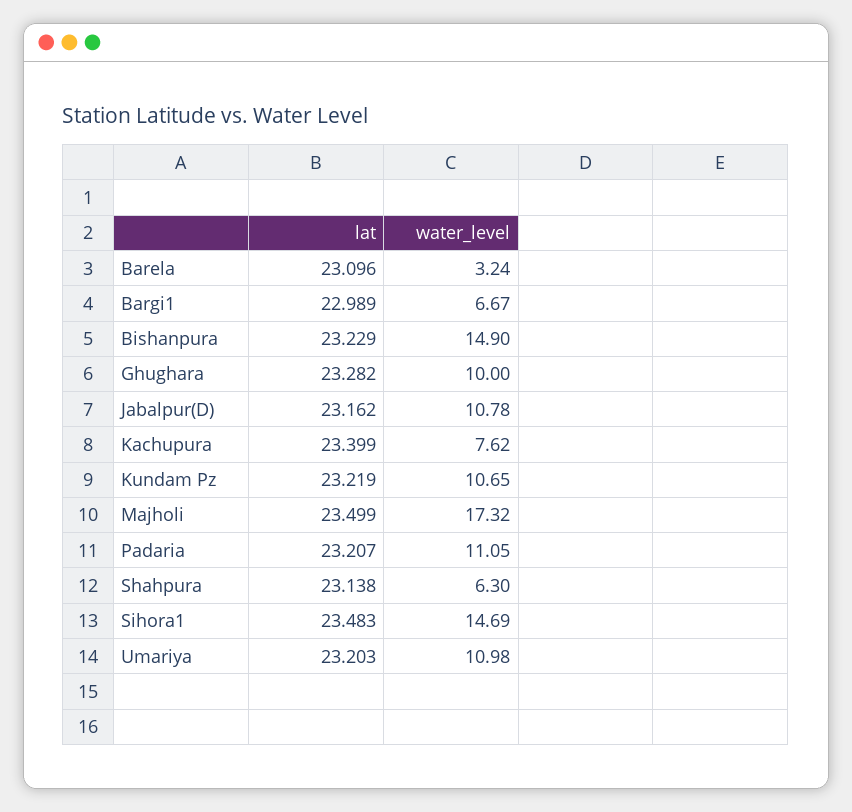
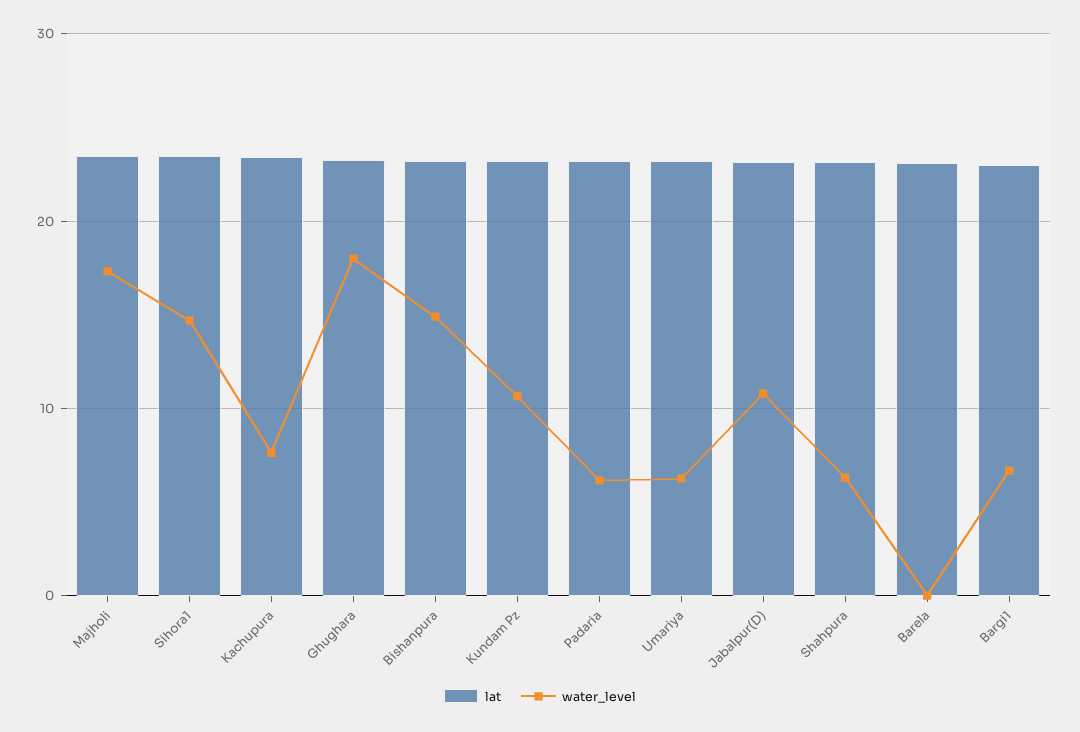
  {
    "lat": {
      "Barela": 23.096,
      "Bargi1": 22.989,
      "Bishanpura": 23.229,
      "Ghughara": 23.282,
      "Jabalpur(D)": 23.162,
      "Kachupura": 23.399,
      "Kundam Pz": 23.219,
      "Majholi": 23.499,
      "Padaria": 23.207,
      "Shahpura": 23.138,
      "Sihora1": 23.483,
      "Umariya": 23.203
    },
    "water_level": {
-     "Barela": 3.24,
+     "Barela": 0,
      "Bargi1": 6.67,
      "Bishanpura": 14.9,
-     "Ghughara": 10,
+     "Ghughara": 18,
      "Jabalpur(D)": 10.78,
      "Kachupura": 7.62,
      "Kundam Pz": 10.65,
      "Majholi": 17.32,
-     "Padaria": 11.05,
+     "Padaria": 6,
      "Shahpura": 6.3,
      "Sihora1": 14.69,
-     "Umariya": 10.98
+     "Umariya": 6
    }
  }

